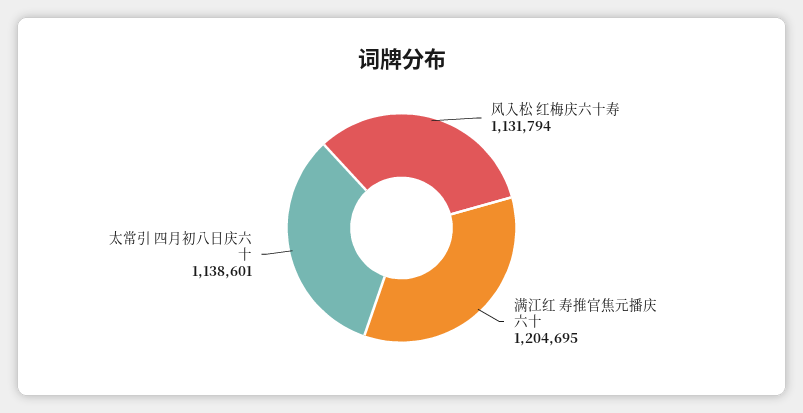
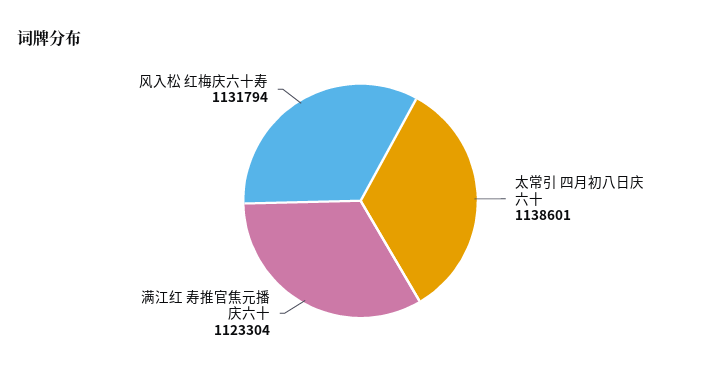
  {
    "风入松 红梅庆六十寿": 1131794,
-   "满江红 寿推官焦元播庆六十": 1204695,
+   "满江红 寿推官焦元播庆六十": 1123304,
    "太常引 四月初八日庆六十": 1138601
  }

